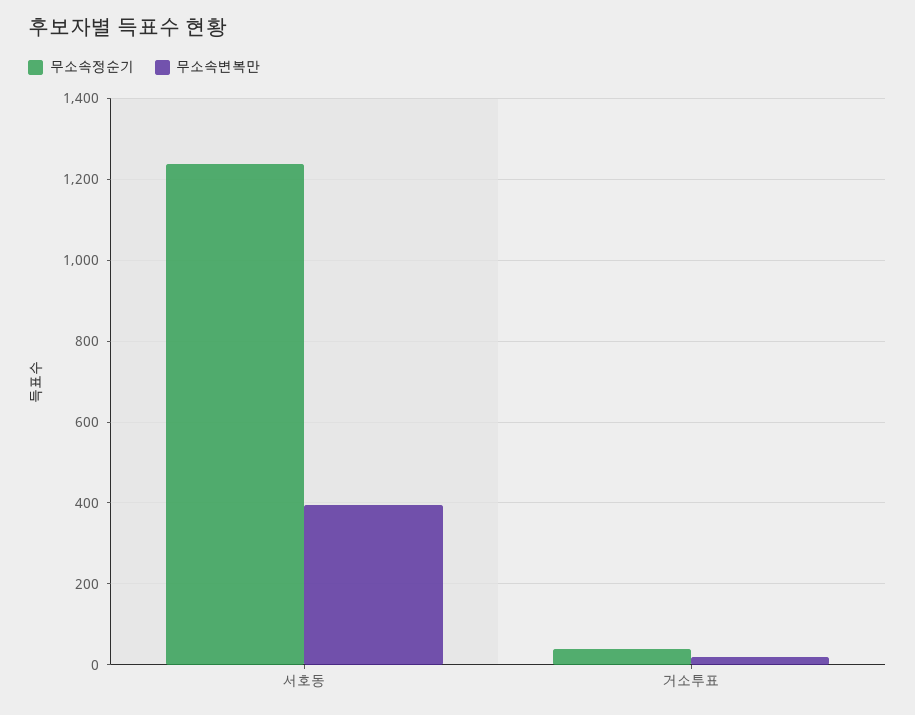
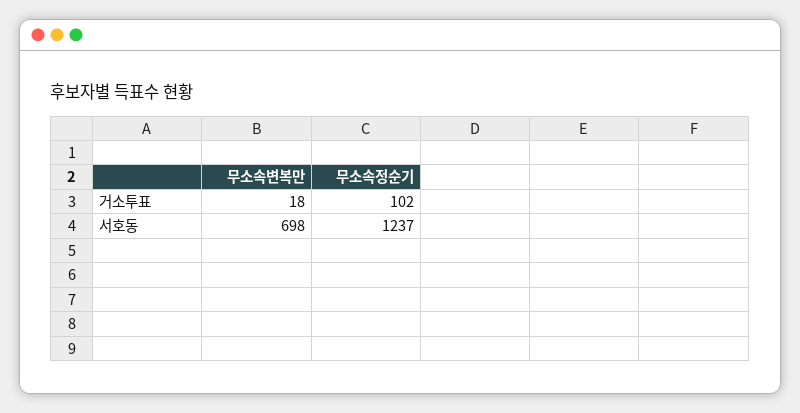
  {
    "무소속정순기": {
      "서호동": 1237,
-     "거소투표": 40
+     "거소투표": 102
    },
    "무소속변복만": {
-     "서호동": 400,
+     "서호동": 698,
      "거소투표": 18
    }
  }

